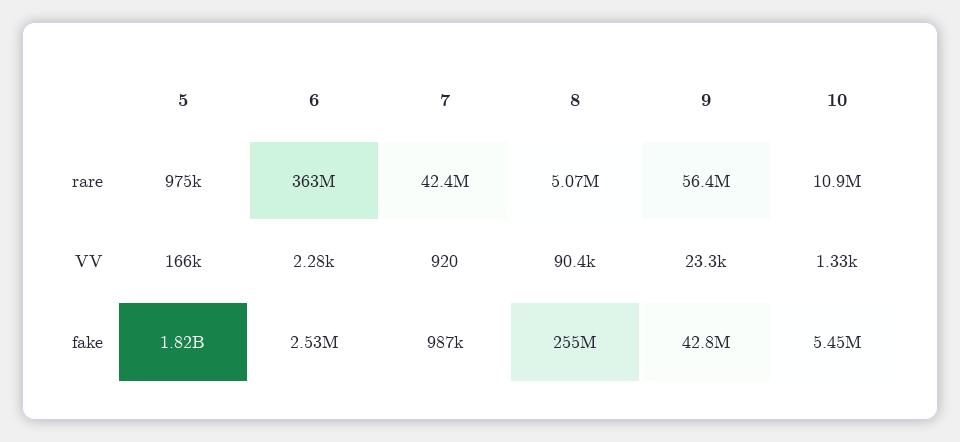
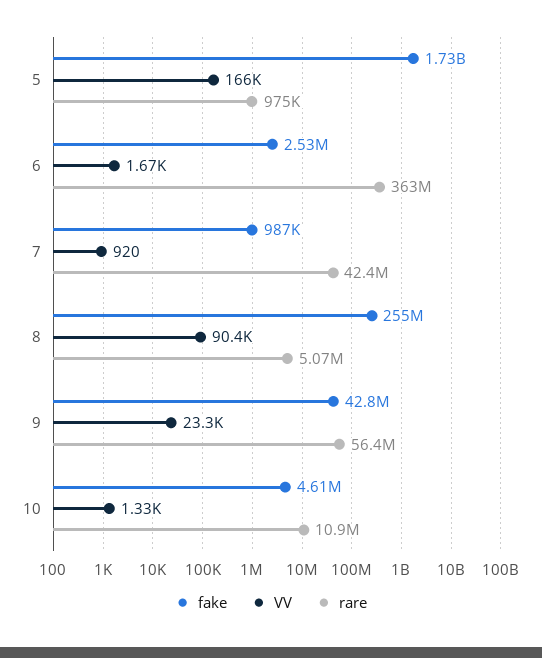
  {
    "rare": {
      "5": 975000,
      "6": 363000000,
      "7": 42400000,
      "8": 5070000,
      "9": 56400000,
      "10": 10900000
    },
    "VV": {
      "5": 166000,
-     "6": 2280,
+     "6": 1670,
      "7": 920,
      "8": 90400,
      "9": 23300,
      "10": 1330
    },
    "fake": {
-     "5": 1820000000,
+     "5": 1730000000,
      "6": 2530000,
      "7": 987000,
      "8": 255000000,
      "9": 42800000,
-     "10": 5450000
+     "10": 4610000
    }
  }

